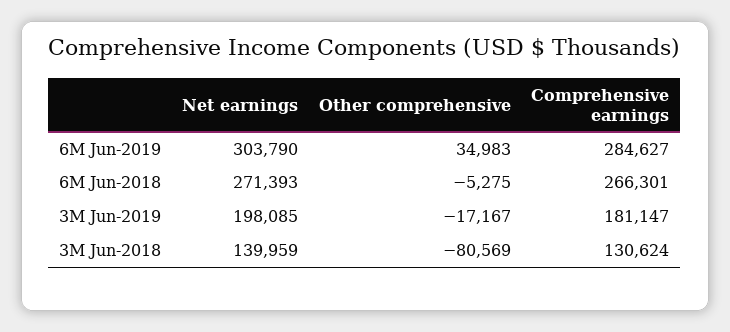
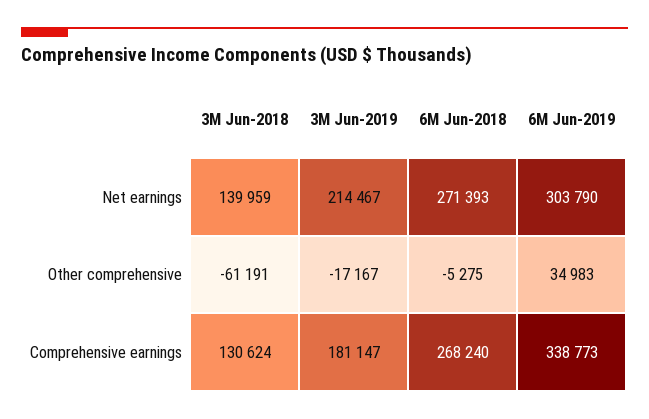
  {
    "Net earnings": {
      "6M Jun-2019": 303790,
      "6M Jun-2018": 271393,
-     "3M Jun-2019": 198085,
+     "3M Jun-2019": 214467,
      "3M Jun-2018": 139959
    },
    "Other comprehensive": {
      "6M Jun-2019": 34983,
      "6M Jun-2018": -5275,
      "3M Jun-2019": -17167,
-     "3M Jun-2018": -80569
+     "3M Jun-2018": -61191
    },
    "Comprehensive earnings": {
-     "6M Jun-2019": 284627,
+     "6M Jun-2019": 338773,
-     "6M Jun-2018": 266301,
+     "6M Jun-2018": 268240,
      "3M Jun-2019": 181147,
      "3M Jun-2018": 130624
    }
  }

